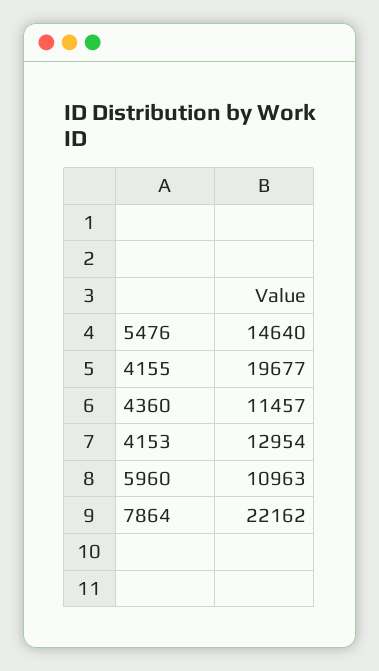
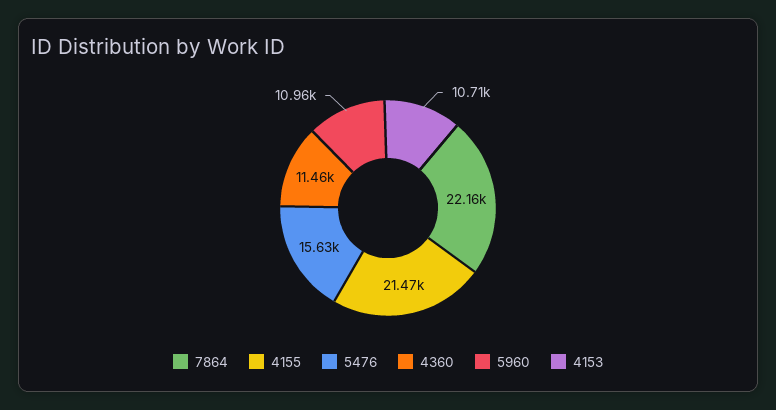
  {
-   "5476": 14640,
+   "5476": 15630,
-   "4155": 19677,
+   "4155": 21470,
    "4360": 11457,
-   "4153": 12954,
+   "4153": 10710,
    "5960": 10963,
    "7864": 22162
  }

